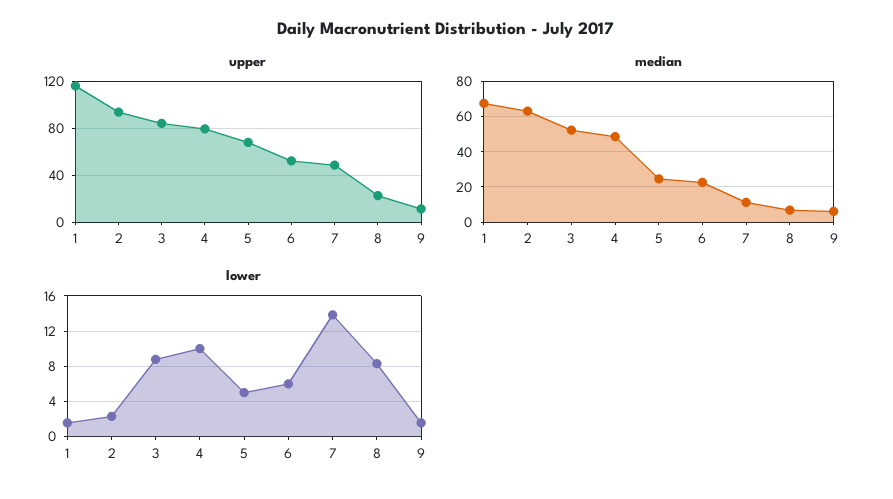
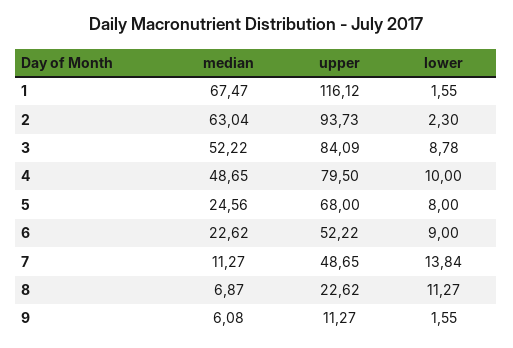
  {
    "upper": {
      "1": 116.12,
      "2": 93.73,
      "3": 84.09,
      "4": 79.5,
      "5": 68,
      "6": 52.22,
      "7": 48.65,
      "8": 22.62,
      "9": 11.27
    },
    "median": {
      "1": 67.47,
      "2": 63.04,
      "3": 52.22,
      "4": 48.65,
      "5": 24.56,
      "6": 22.62,
      "7": 11.27,
      "8": 6.87,
      "9": 6.08
    },
    "lower": {
      "1": 1.55,
      "2": 2.3,
      "3": 8.78,
      "4": 10,
-     "5": 5,
+     "5": 8,
-     "6": 6,
+     "6": 9,
      "7": 13.84,
-     "8": 8,
+     "8": 11.27,
      "9": 1.55
    }
  }

